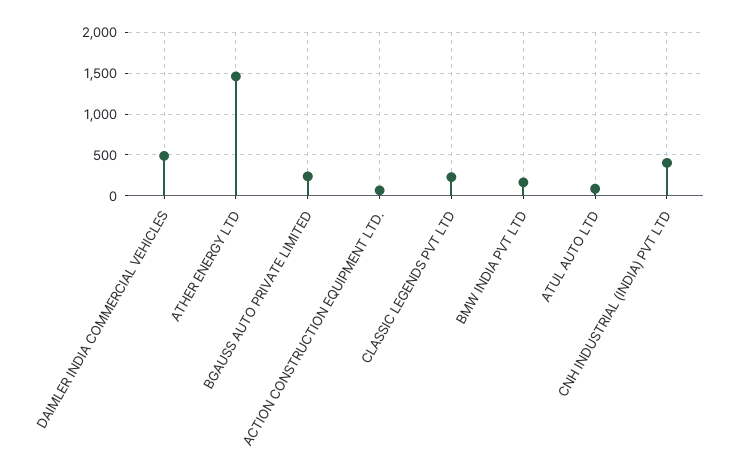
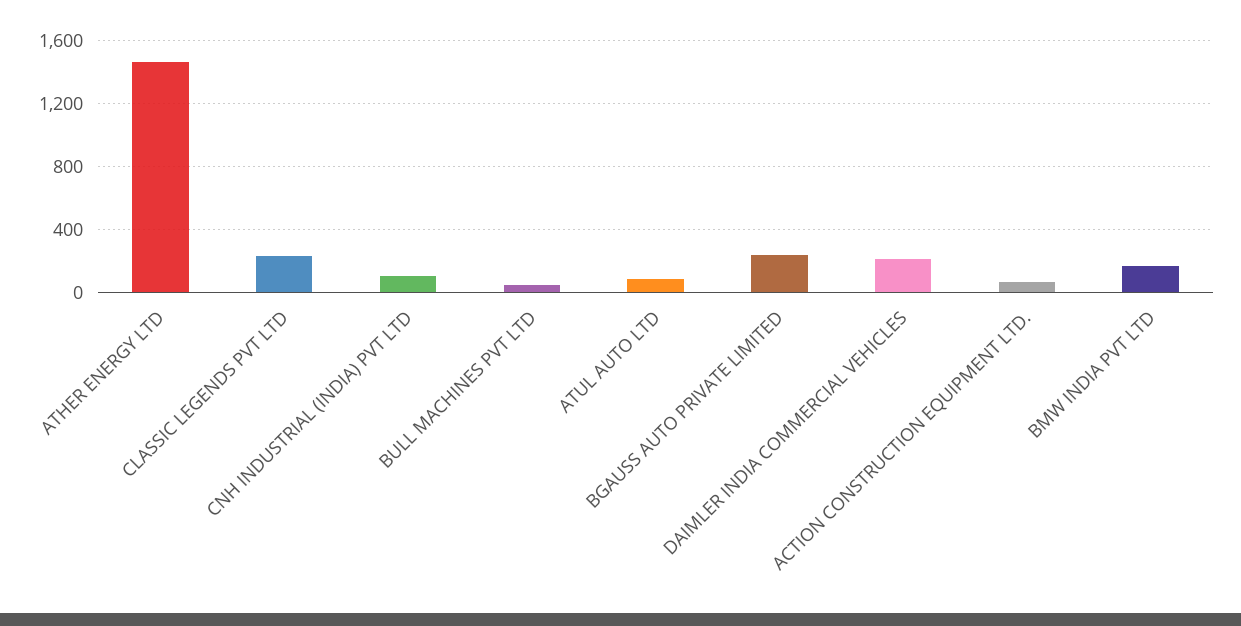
  {
-   "DAIMLER INDIA COMMERCIAL VEHICLES": 500,
+   "DAIMLER INDIA COMMERCIAL VEHICLES": 200,
    "ATHER ENERGY LTD": 1450,
    "BGAUSS AUTO PRIVATE LIMITED": 250,
    "ACTION CONSTRUCTION EQUIPMENT LTD.": 50,
    "CLASSIC LEGENDS PVT LTD": 250,
    "BMW INDIA PVT LTD": 150,
    "ATUL AUTO LTD": 100,
-   "CNH INDUSTRIAL (INDIA) PVT LTD": 400
+   "CNH INDUSTRIAL (INDIA) PVT LTD": 100,
+   "BULL MACHINES PVT LTD": 50
  }

